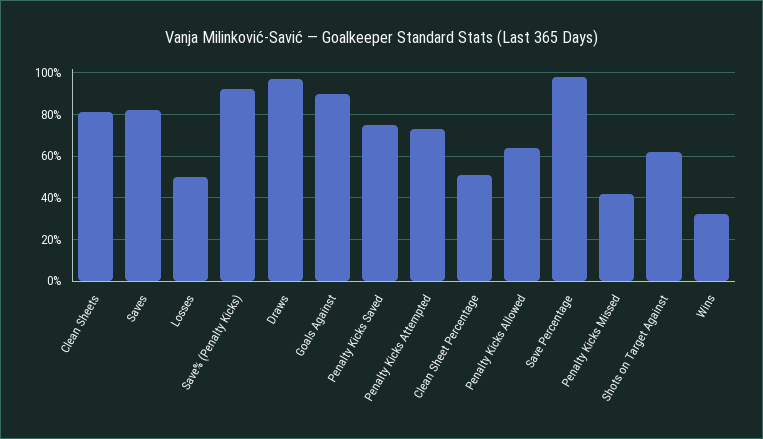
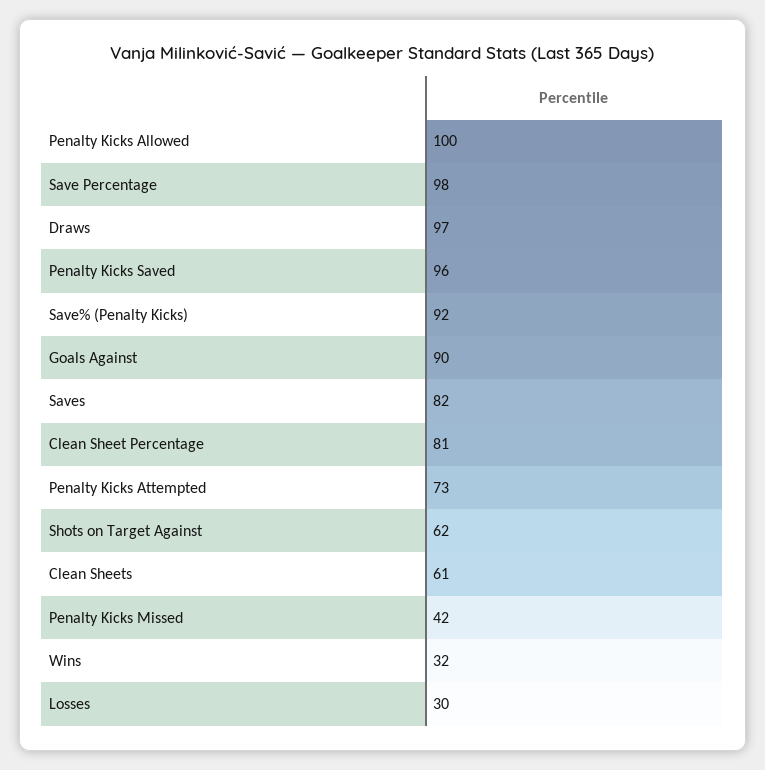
  {
-   "Clean Sheets": 80,
+   "Clean Sheets": 61,
    "Saves": 82,
-   "Losses": 50,
+   "Losses": 30,
    "Save% (Penalty Kicks)": 92,
    "Draws": 97,
    "Goals Against": 90,
-   "Penalty Kicks Saved": 75,
+   "Penalty Kicks Saved": 96,
    "Penalty Kicks Attempted": 73,
-   "Clean Sheet Percentage": 50,
+   "Clean Sheet Percentage": 81,
-   "Penalty Kicks Allowed": 65,
+   "Penalty Kicks Allowed": 100,
    "Save Percentage": 98,
    "Penalty Kicks Missed": 42,
    "Shots on Target Against": 62,
    "Wins": 32
  }

